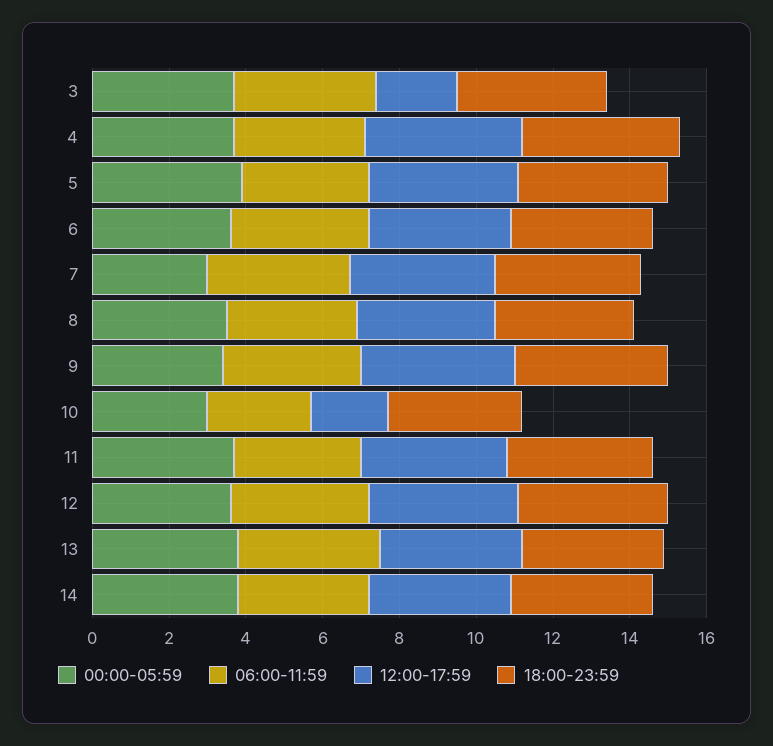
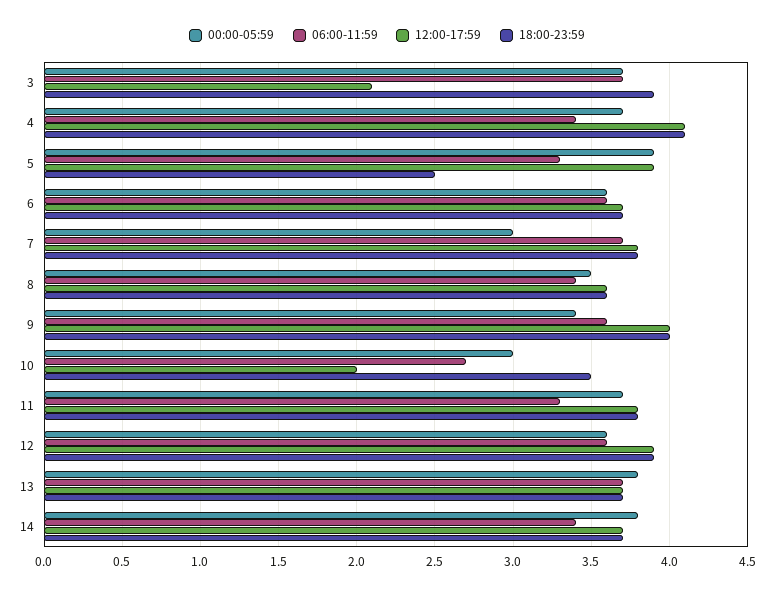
  {
    "00:00-05:59": {
      "3": 3.7,
      "4": 3.7,
      "5": 3.9,
      "6": 3.6,
      "7": 3,
      "8": 3.5,
      "9": 3.4,
      "10": 3,
      "11": 3.7,
      "12": 3.6,
      "13": 3.8,
      "14": 3.8
    },
    "06:00-11:59": {
      "3": 3.7,
      "4": 3.4,
      "5": 3.3,
      "6": 3.6,
      "7": 3.7,
      "8": 3.4,
      "9": 3.6,
      "10": 2.7,
      "11": 3.3,
      "12": 3.6,
      "13": 3.7,
      "14": 3.4
    },
    "12:00-17:59": {
      "3": 2.1,
      "4": 4.1,
      "5": 3.9,
      "6": 3.7,
      "7": 3.8,
      "8": 3.6,
      "9": 4,
      "10": 2,
      "11": 3.8,
      "12": 3.9,
      "13": 3.7,
      "14": 3.7
    },
    "18:00-23:59": {
      "3": 3.9,
      "4": 4.1,
-     "5": 4,
+     "5": 2.5,
      "6": 3.7,
      "7": 3.8,
      "8": 3.6,
      "9": 4,
      "10": 3.5,
      "11": 3.8,
      "12": 3.9,
      "13": 3.7,
      "14": 3.7
    }
  }

